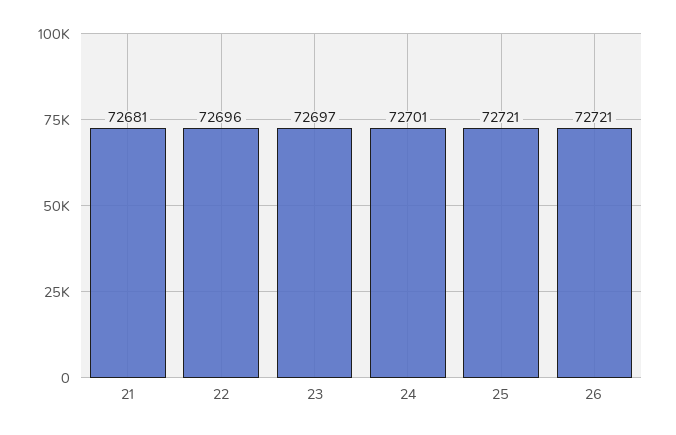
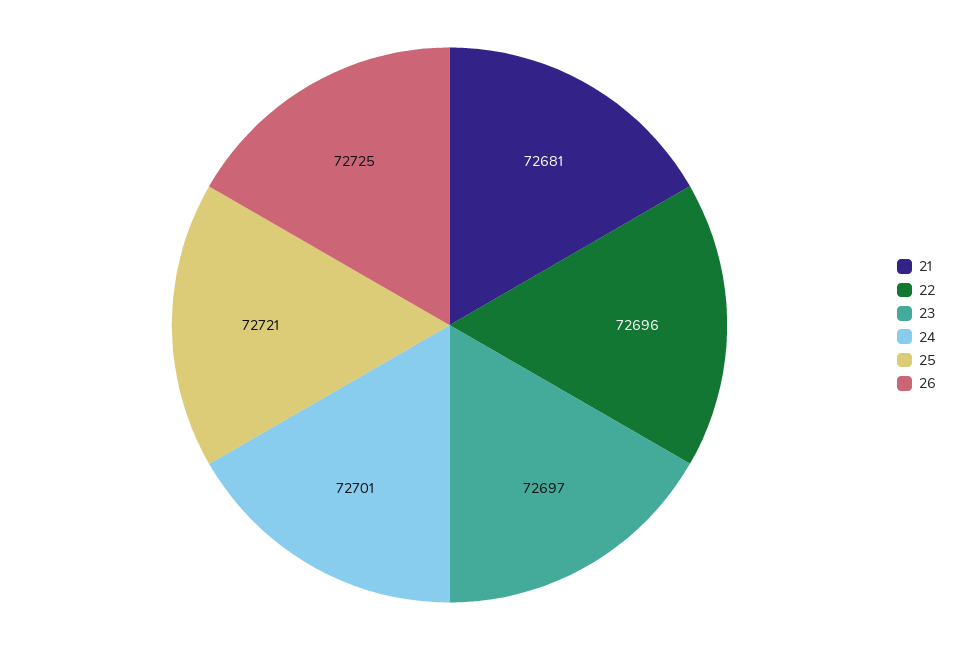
  {
    "21": 72681,
    "22": 72696,
    "23": 72697,
    "24": 72701,
    "25": 72721,
-   "26": 72721
+   "26": 72725
  }

